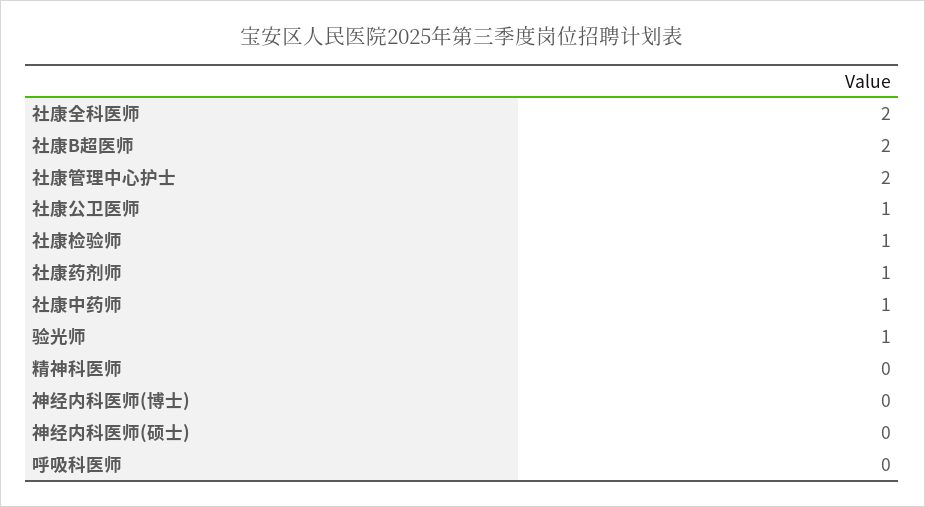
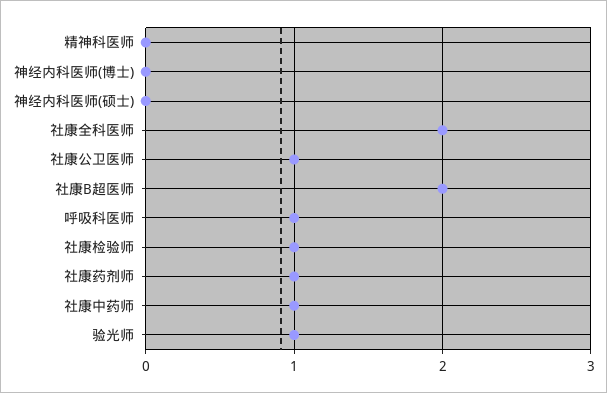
  {
    "社康全科医师": 2,
    "社康B超医师": 2,
-   "社康管理中心护士": 2,
    "社康公卫医师": 1,
    "社康检验师": 1,
    "社康药剂师": 1,
    "社康中药师": 1,
    "验光师": 1,
    "精神科医师": 0,
    "神经内科医师(博士)": 0,
    "神经内科医师(硕士)": 0,
-   "呼吸科医师": 0
+   "呼吸科医师": 1
  }

